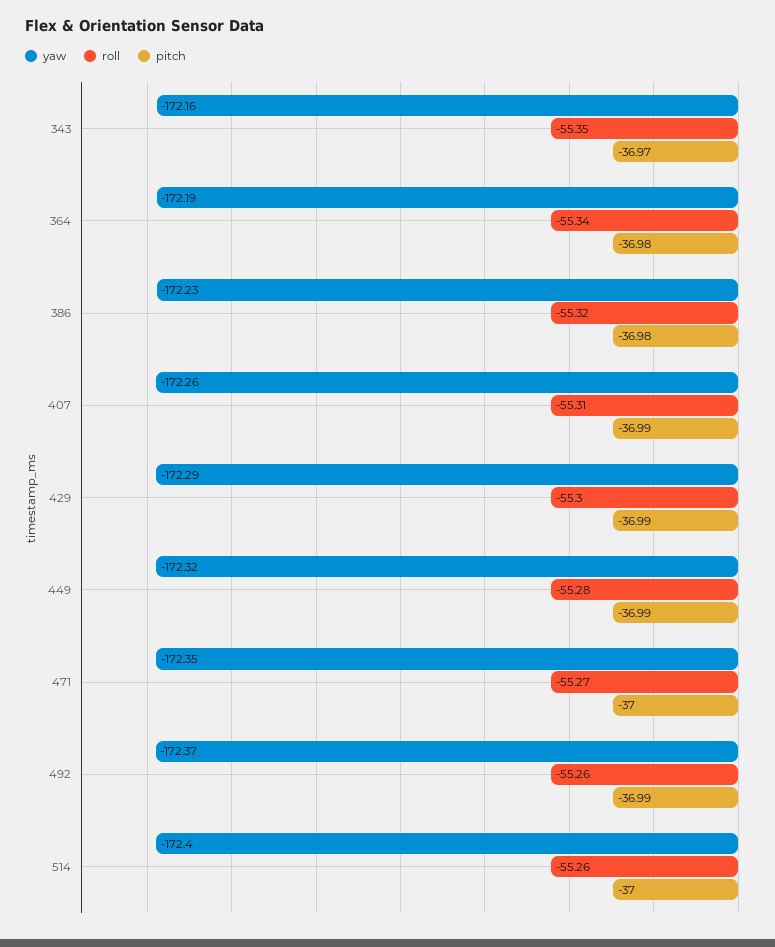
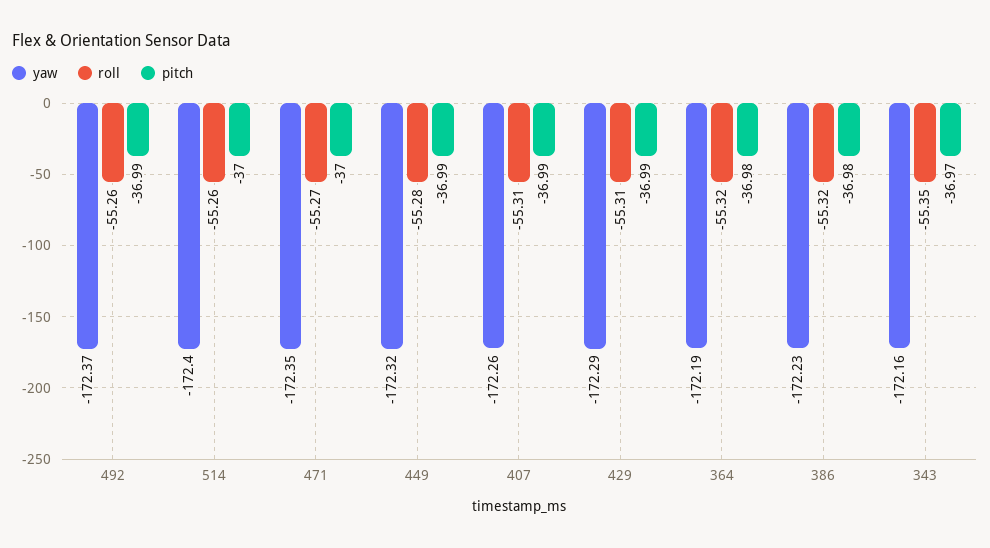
  {
    "yaw": {
      "343": -172.16,
      "364": -172.19,
      "386": -172.23,
      "407": -172.26,
      "429": -172.29,
      "449": -172.32,
      "471": -172.35,
      "492": -172.37,
      "514": -172.4
    },
    "roll": {
      "343": -55.35,
-     "364": -55.34,
+     "364": -55.32,
      "386": -55.32,
      "407": -55.31,
-     "429": -55.3,
+     "429": -55.31,
      "449": -55.28,
      "471": -55.27,
      "492": -55.26,
      "514": -55.26
    },
    "pitch": {
      "343": -36.97,
      "364": -36.98,
      "386": -36.98,
      "407": -36.99,
      "429": -36.99,
      "449": -36.99,
      "471": -37,
      "492": -36.99,
      "514": -37
    }
  }

